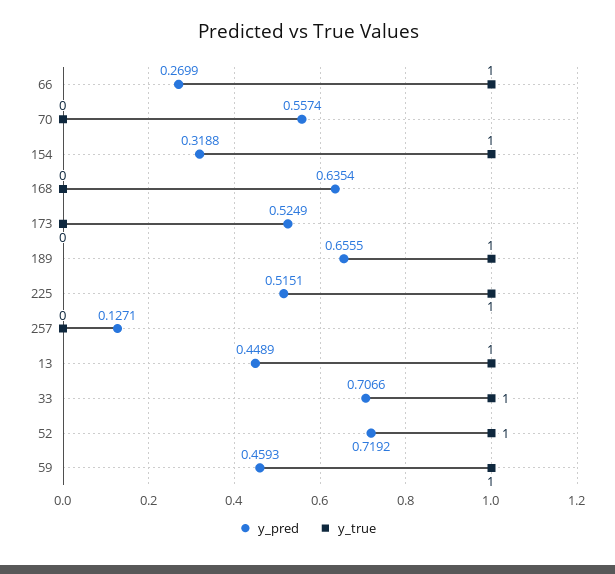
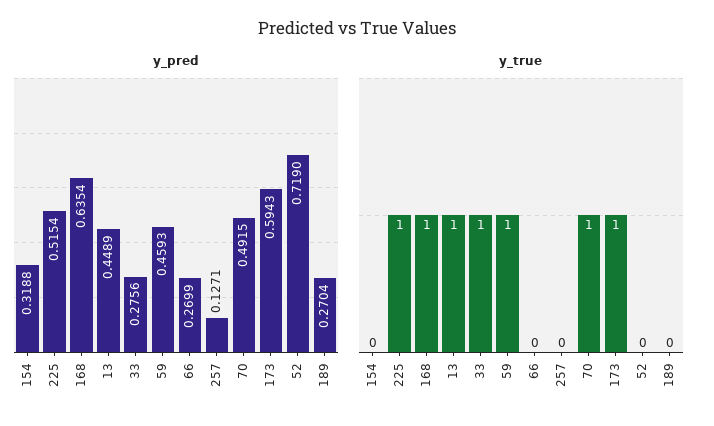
  {
    "y_pred": {
      "66": 0.2699,
-     "70": 0.5574,
+     "70": 0.4915,
      "154": 0.3188,
      "168": 0.6354,
-     "173": 0.5249,
+     "173": 0.5943,
-     "189": 0.6555,
+     "189": 0.2704,
-     "225": 0.5151,
+     "225": 0.5154,
      "257": 0.1271,
      "13": 0.4489,
-     "33": 0.7066,
+     "33": 0.2756,
-     "52": 0.7192,
+     "52": 0.719,
      "59": 0.4593
    },
    "y_true": {
-     "66": 1,
+     "66": 0,
-     "70": 0,
+     "70": 1,
-     "154": 1,
+     "154": 0,
-     "168": 0,
+     "168": 1,
-     "173": 0,
+     "173": 1,
-     "189": 1,
+     "189": 0,
      "225": 1,
      "257": 0,
      "13": 1,
      "33": 1,
-     "52": 1,
+     "52": 0,
      "59": 1
    }
  }

